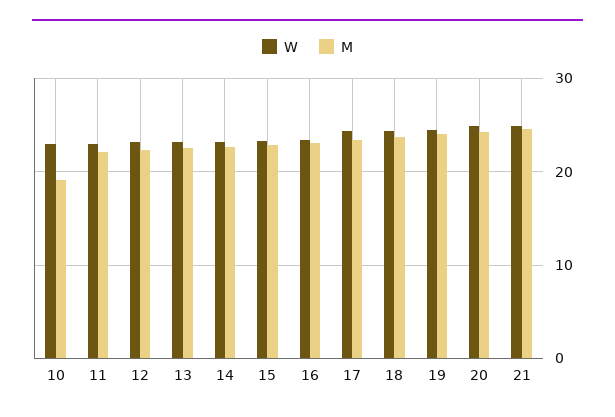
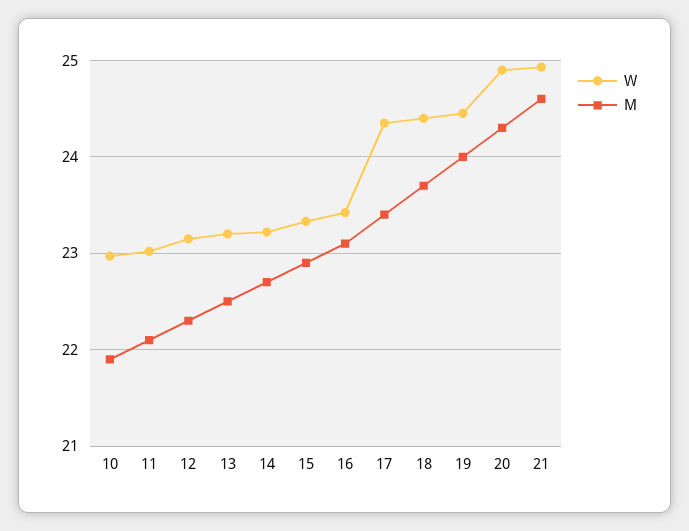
  {
    "W": {
      "10": 23,
      "11": 23,
      "12": 23.2,
      "13": 23.2,
      "14": 23.2,
      "15": 23.3,
      "16": 23.4,
      "17": 24.4,
      "18": 24.4,
      "19": 24.5,
      "20": 24.9,
      "21": 24.9
    },
    "M": {
-     "10": 19,
+     "10": 21.9,
      "11": 22.1,
      "12": 22.3,
      "13": 22.5,
      "14": 22.7,
      "15": 22.9,
      "16": 23.1,
      "17": 23.4,
      "18": 23.7,
      "19": 24,
      "20": 24.3,
      "21": 24.6
    }
  }

